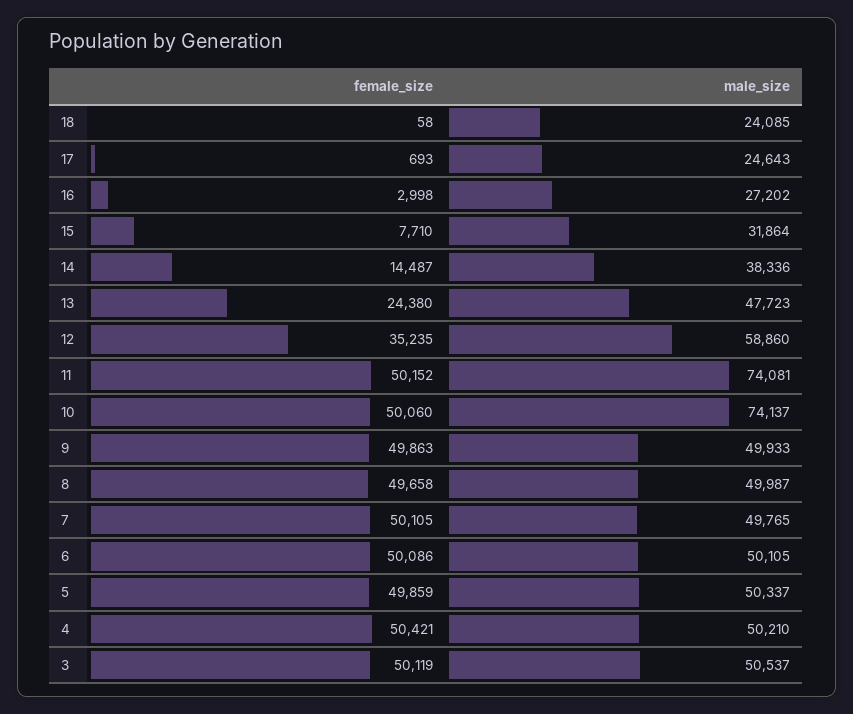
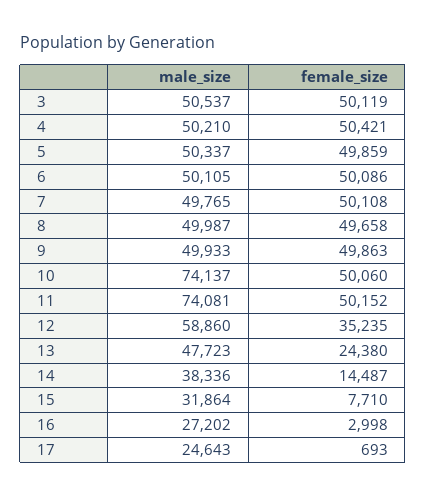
  {
    "female_size": {
-     "18": 58,
      "17": 693,
      "16": 2998,
      "15": 7710,
      "14": 14487,
      "13": 24380,
      "12": 35235,
      "11": 50152,
      "10": 50060,
      "9": 49863,
      "8": 49658,
-     "7": 50105,
+     "7": 50108,
      "6": 50086,
      "5": 49859,
      "4": 50421,
      "3": 50119
    },
    "male_size": {
-     "18": 24085,
      "17": 24643,
      "16": 27202,
      "15": 31864,
      "14": 38336,
      "13": 47723,
      "12": 58860,
      "11": 74081,
      "10": 74137,
      "9": 49933,
      "8": 49987,
      "7": 49765,
      "6": 50105,
      "5": 50337,
      "4": 50210,
      "3": 50537
    }
  }

